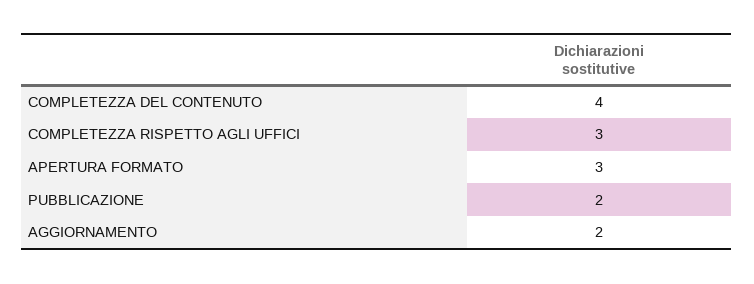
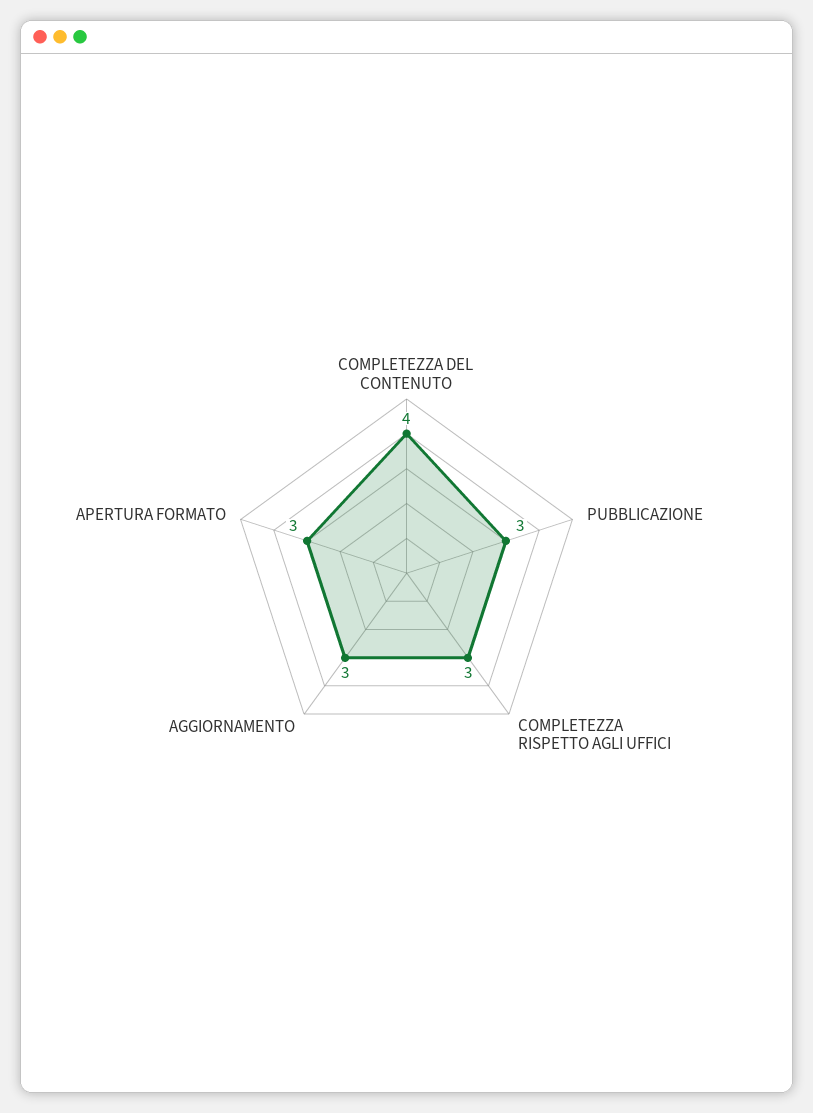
  {
    "COMPLETEZZA DEL CONTENUTO": 4,
    "COMPLETEZZA RISPETTO AGLI UFFICI": 3,
    "APERTURA FORMATO": 3,
-   "PUBBLICAZIONE": 2,
+   "PUBBLICAZIONE": 3,
-   "AGGIORNAMENTO": 2
+   "AGGIORNAMENTO": 3
  }

